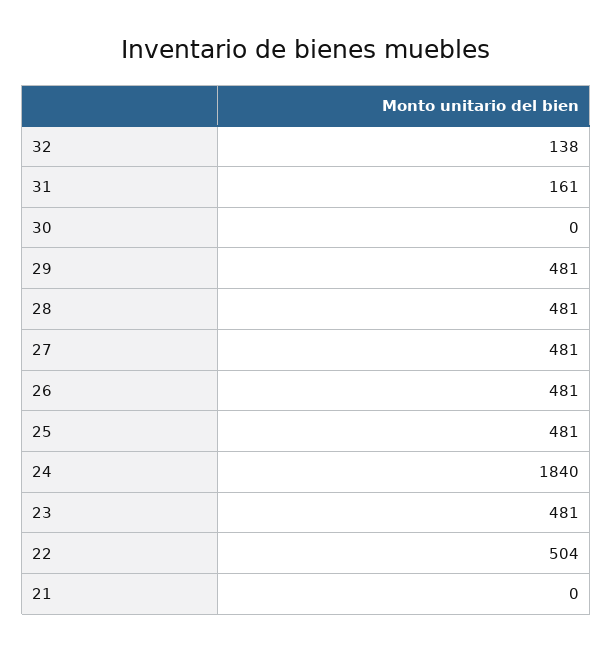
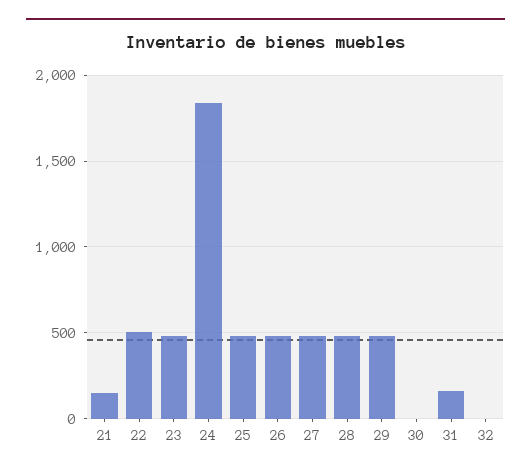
  {
-   "32": 138,
+   "32": 0,
    "31": 161,
    "30": 0,
    "29": 481,
    "28": 481,
    "27": 481,
    "26": 481,
    "25": 481,
    "24": 1840,
    "23": 481,
    "22": 504,
-   "21": 0
+   "21": 150
  }

